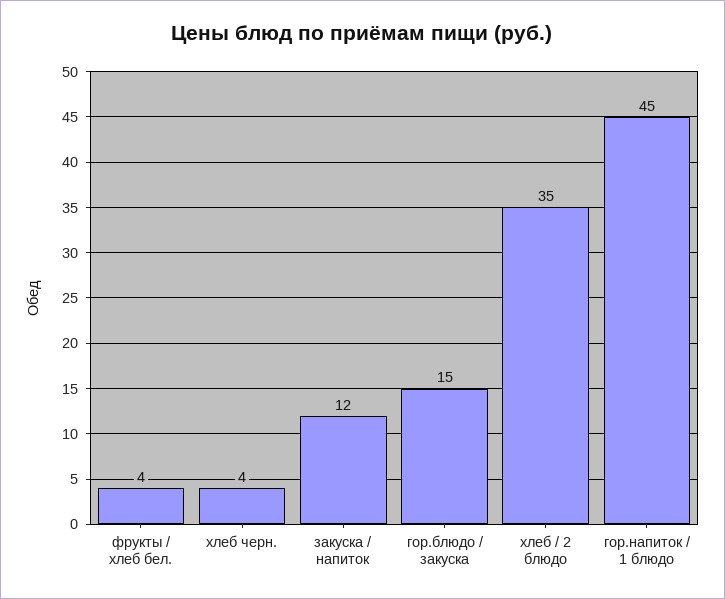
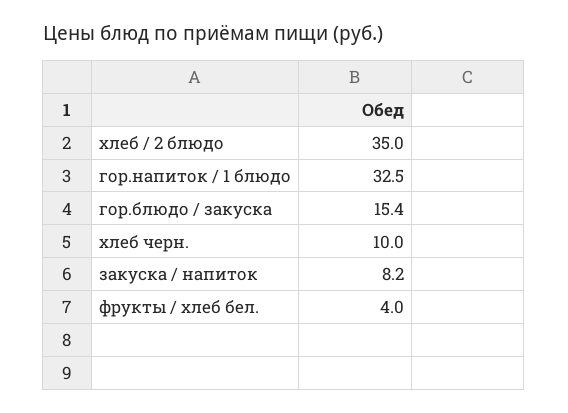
  {
    "фрукты / хлеб бел.": 4,
-   "хлеб черн.": 4,
+   "хлеб черн.": 10,
-   "закуска / напиток": 12,
+   "закуска / напиток": 8.2,
    "гор.блюдо / закуска": 15.4,
    "хлеб / 2 блюдо": 35,
-   "гор.напиток / 1 блюдо": 45
+   "гор.напиток / 1 блюдо": 32.5
  }

